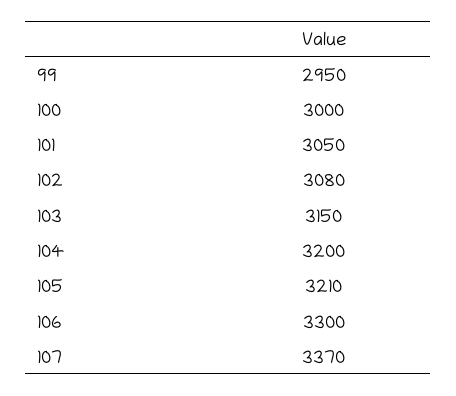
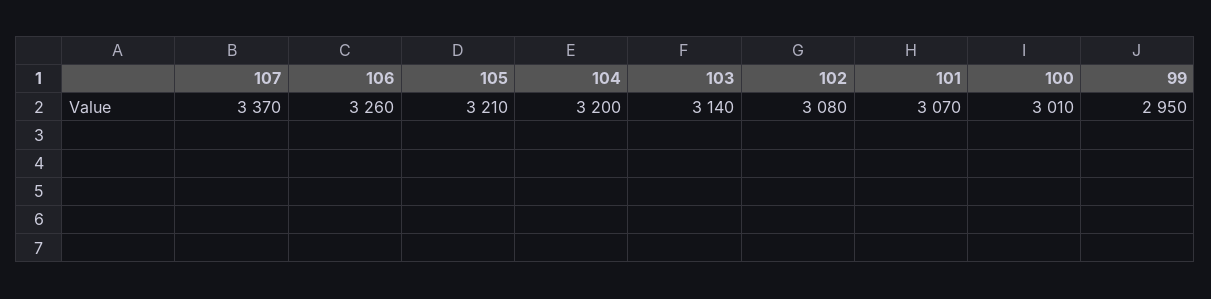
  {
    "99": 2950,
-   "100": 3000,
+   "100": 3010,
-   "101": 3050,
+   "101": 3070,
    "102": 3080,
-   "103": 3150,
+   "103": 3140,
    "104": 3200,
    "105": 3210,
-   "106": 3300,
+   "106": 3260,
    "107": 3370
  }

